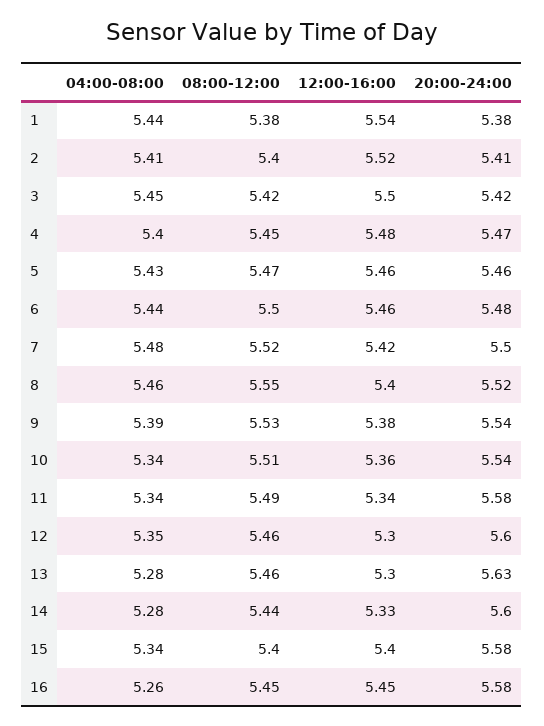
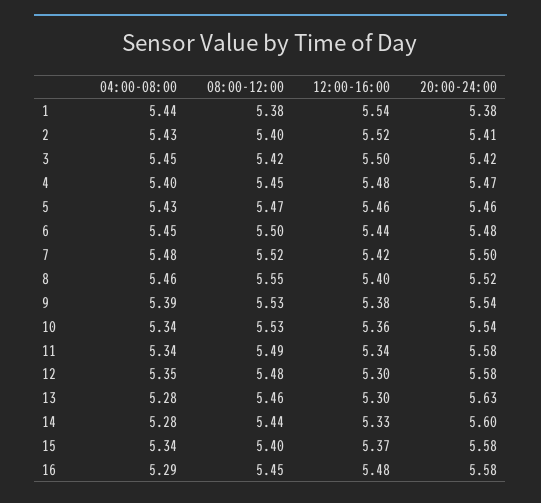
  {
    "04:00-08:00": {
      "1": 5.44,
-     "2": 5.41,
+     "2": 5.43,
      "3": 5.45,
      "4": 5.4,
      "5": 5.43,
-     "6": 5.44,
+     "6": 5.45,
      "7": 5.48,
      "8": 5.46,
      "9": 5.39,
      "10": 5.34,
      "11": 5.34,
      "12": 5.35,
      "13": 5.28,
      "14": 5.28,
      "15": 5.34,
-     "16": 5.26
+     "16": 5.29
    },
    "08:00-12:00": {
      "1": 5.38,
      "2": 5.4,
      "3": 5.42,
      "4": 5.45,
      "5": 5.47,
      "6": 5.5,
      "7": 5.52,
      "8": 5.55,
      "9": 5.53,
-     "10": 5.51,
+     "10": 5.53,
      "11": 5.49,
-     "12": 5.46,
+     "12": 5.48,
      "13": 5.46,
      "14": 5.44,
      "15": 5.4,
      "16": 5.45
    },
    "12:00-16:00": {
      "1": 5.54,
      "2": 5.52,
      "3": 5.5,
      "4": 5.48,
      "5": 5.46,
-     "6": 5.46,
+     "6": 5.44,
      "7": 5.42,
      "8": 5.4,
      "9": 5.38,
      "10": 5.36,
      "11": 5.34,
      "12": 5.3,
      "13": 5.3,
      "14": 5.33,
-     "15": 5.4,
+     "15": 5.37,
-     "16": 5.45
+     "16": 5.48
    },
    "20:00-24:00": {
      "1": 5.38,
      "2": 5.41,
      "3": 5.42,
      "4": 5.47,
      "5": 5.46,
      "6": 5.48,
      "7": 5.5,
      "8": 5.52,
      "9": 5.54,
      "10": 5.54,
      "11": 5.58,
-     "12": 5.6,
+     "12": 5.58,
      "13": 5.63,
      "14": 5.6,
      "15": 5.58,
      "16": 5.58
    }
  }

